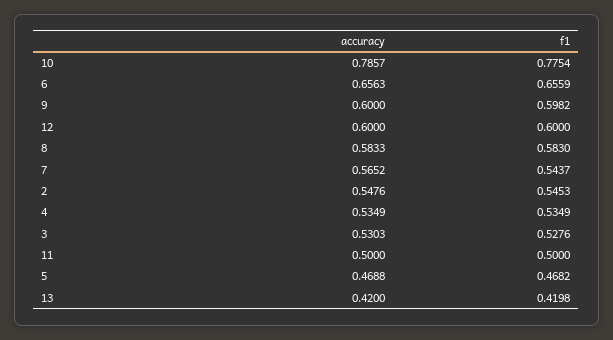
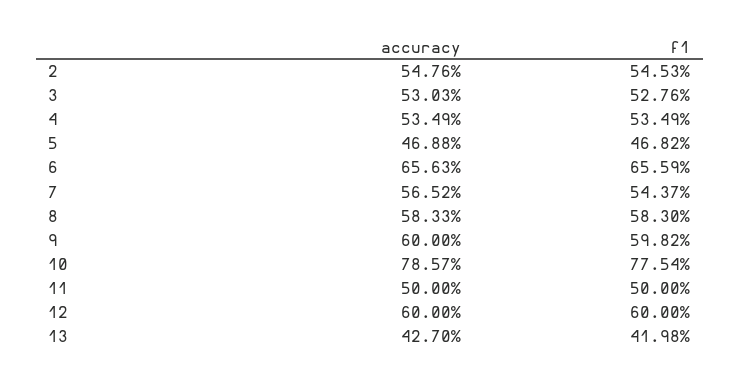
  {
    "accuracy": {
      "10": 0.7857,
      "6": 0.6563,
      "9": 0.6,
      "12": 0.6,
      "8": 0.5833,
      "7": 0.5652,
      "2": 0.5476,
      "4": 0.5349,
      "3": 0.5303,
      "11": 0.5,
      "5": 0.4688,
-     "13": 0.42
+     "13": 0.427
    },
    "f1": {
      "10": 0.7754,
      "6": 0.6559,
      "9": 0.5982,
      "12": 0.6,
      "8": 0.583,
      "7": 0.5437,
      "2": 0.5453,
      "4": 0.5349,
      "3": 0.5276,
      "11": 0.5,
      "5": 0.4682,
      "13": 0.4198
    }
  }

